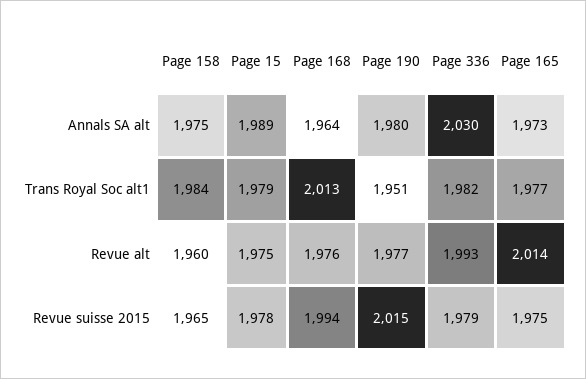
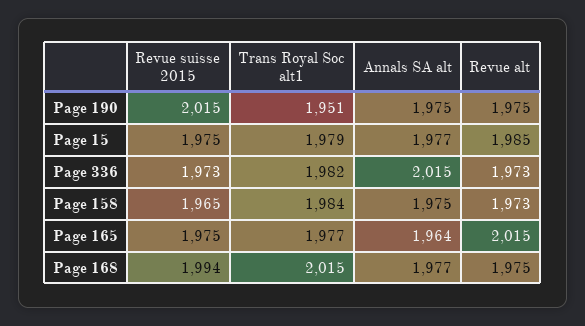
  {
    "Page 158": {
      "Annals SA alt": 1975,
      "Trans Royal Soc alt1": 1984,
-     "Revue alt": 1960,
+     "Revue alt": 1973,
      "Revue suisse 2015": 1965
    },
    "Page 15": {
-     "Annals SA alt": 1989,
+     "Annals SA alt": 1977,
      "Trans Royal Soc alt1": 1979,
-     "Revue alt": 1975,
+     "Revue alt": 1985,
-     "Revue suisse 2015": 1978
+     "Revue suisse 2015": 1975
    },
    "Page 168": {
-     "Annals SA alt": 1964,
+     "Annals SA alt": 1977,
-     "Trans Royal Soc alt1": 2013,
+     "Trans Royal Soc alt1": 2015,
-     "Revue alt": 1976,
+     "Revue alt": 1975,
      "Revue suisse 2015": 1994
    },
    "Page 190": {
-     "Annals SA alt": 1980,
+     "Annals SA alt": 1975,
      "Trans Royal Soc alt1": 1951,
-     "Revue alt": 1977,
+     "Revue alt": 1975,
      "Revue suisse 2015": 2015
    },
    "Page 336": {
-     "Annals SA alt": 2030,
+     "Annals SA alt": 2015,
      "Trans Royal Soc alt1": 1982,
-     "Revue alt": 1993,
+     "Revue alt": 1973,
-     "Revue suisse 2015": 1979
+     "Revue suisse 2015": 1973
    },
    "Page 165": {
-     "Annals SA alt": 1973,
+     "Annals SA alt": 1964,
      "Trans Royal Soc alt1": 1977,
-     "Revue alt": 2014,
+     "Revue alt": 2015,
      "Revue suisse 2015": 1975
    }
  }

